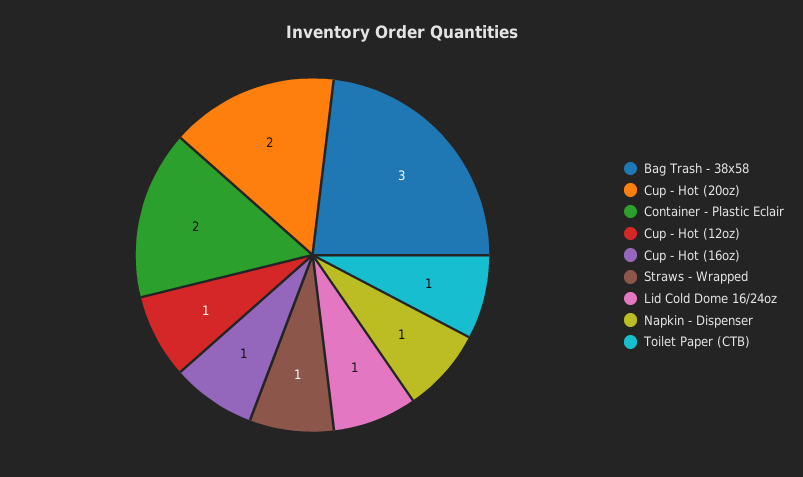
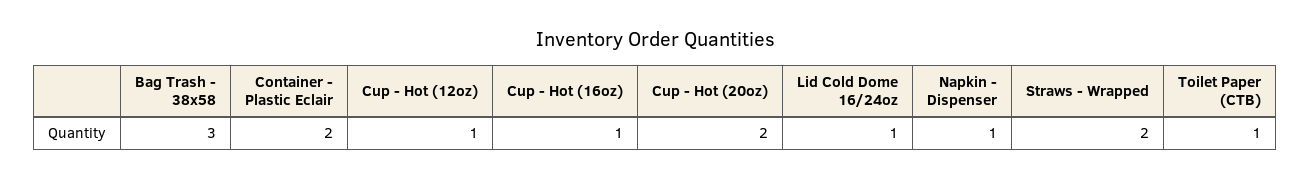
  {
    "Bag Trash - 38x58": 3,
    "Cup - Hot (20oz)": 2,
    "Container - Plastic Eclair": 2,
    "Cup - Hot (12oz)": 1,
    "Cup - Hot (16oz)": 1,
-   "Straws - Wrapped": 1,
+   "Straws - Wrapped": 2,
    "Lid Cold Dome 16/24oz": 1,
    "Napkin - Dispenser": 1,
    "Toilet Paper (CTB)": 1
  }

